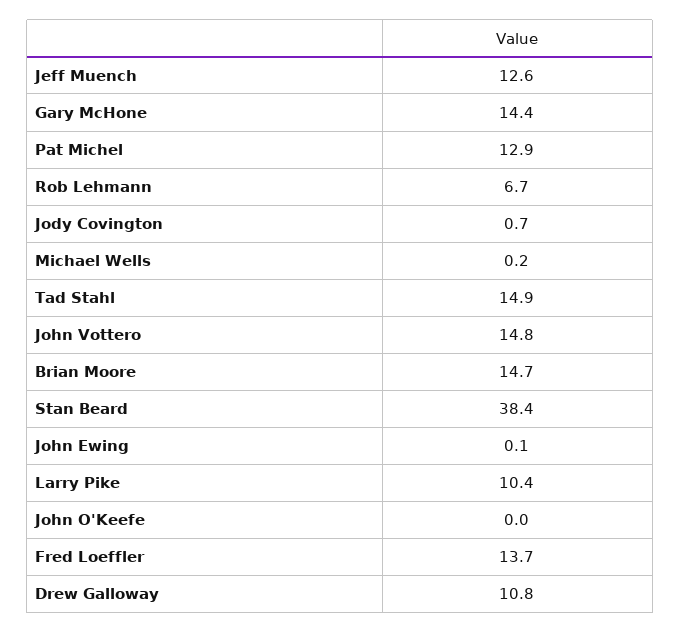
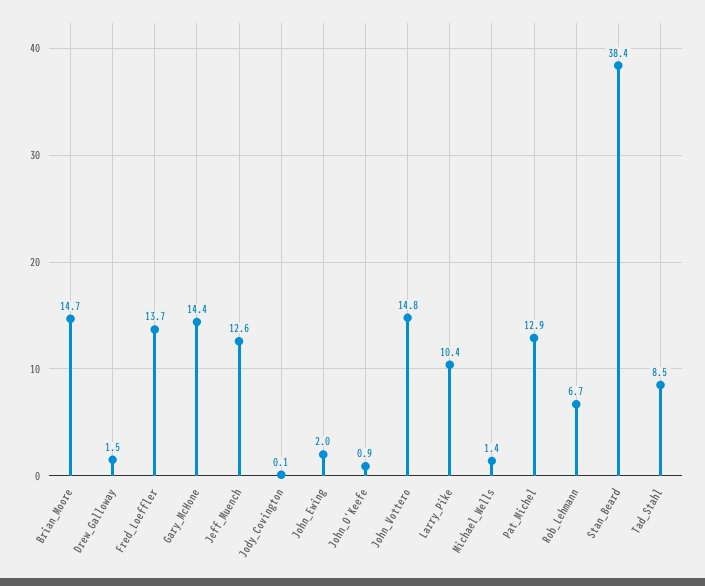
  {
    "Jeff Muench": 12.6,
    "Gary McHone": 14.4,
    "Pat Michel": 12.9,
    "Rob Lehmann": 6.7,
-   "Jody Covington": 0.7,
+   "Jody Covington": 0.1,
-   "Michael Wells": 0.2,
+   "Michael Wells": 1.4,
-   "Tad Stahl": 14.9,
+   "Tad Stahl": 8.5,
    "John Vottero": 14.8,
    "Brian Moore": 14.7,
    "Stan Beard": 38.4,
-   "John Ewing": 0.1,
+   "John Ewing": 2,
    "Larry Pike": 10.4,
-   "John O'Keefe": 0,
+   "John O'Keefe": 0.9,
    "Fred Loeffler": 13.7,
-   "Drew Galloway": 10.8
+   "Drew Galloway": 1.5
  }

